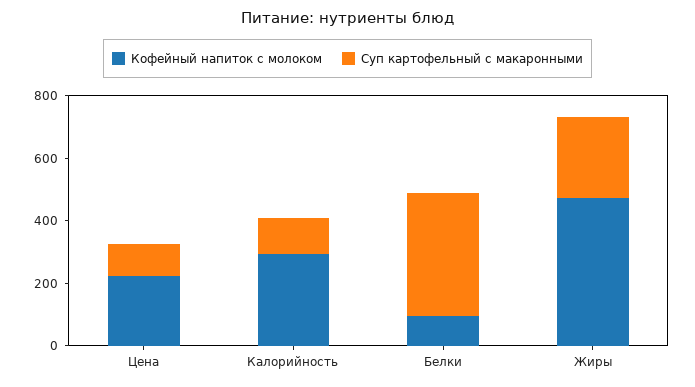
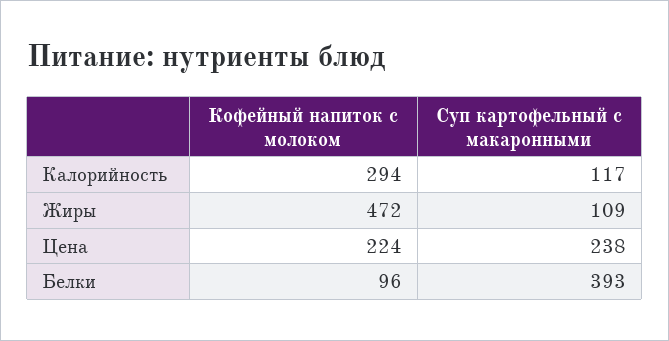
  {
    "Кофейный напиток с молоком": {
      "Цена": 224,
      "Калорийность": 294,
      "Белки": 96,
      "Жиры": 472
    },
    "Суп картофельный с макаронными": {
-     "Цена": 100,
+     "Цена": 238,
      "Калорийность": 117,
      "Белки": 393,
-     "Жиры": 250
+     "Жиры": 109
    }
  }

